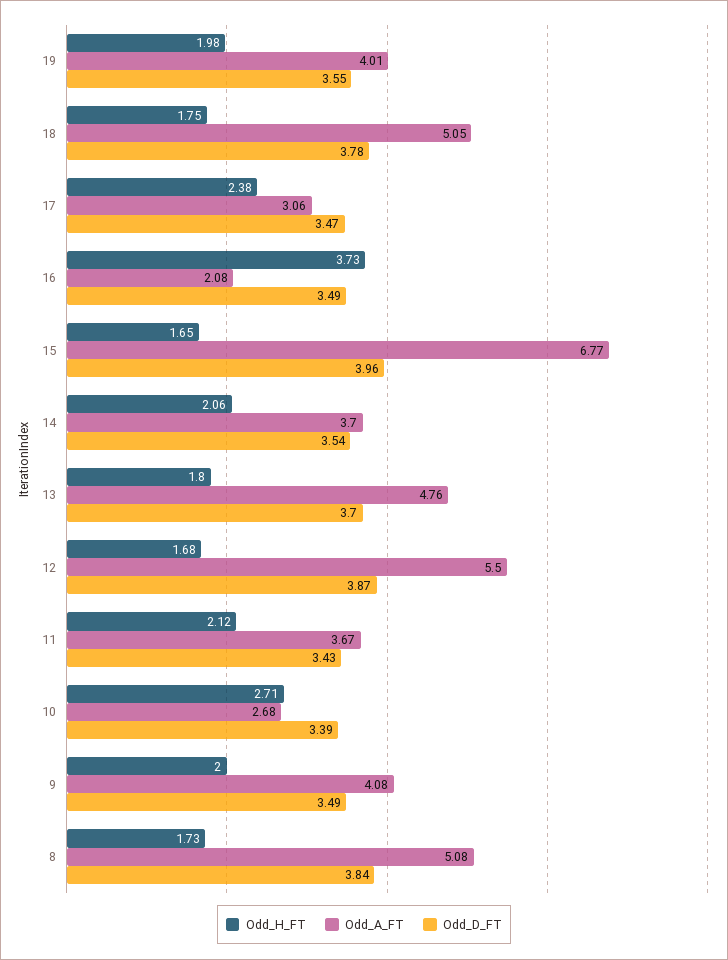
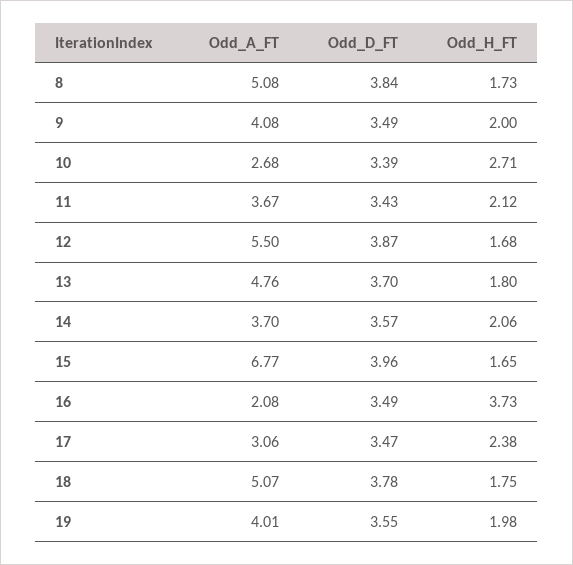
  {
    "Odd_H_FT": {
      "19": 1.98,
      "18": 1.75,
      "17": 2.38,
      "16": 3.73,
      "15": 1.65,
      "14": 2.06,
      "13": 1.8,
      "12": 1.68,
      "11": 2.12,
      "10": 2.71,
      "9": 2,
      "8": 1.73
    },
    "Odd_A_FT": {
      "19": 4.01,
-     "18": 5.05,
+     "18": 5.07,
      "17": 3.06,
      "16": 2.08,
      "15": 6.77,
      "14": 3.7,
      "13": 4.76,
      "12": 5.5,
      "11": 3.67,
      "10": 2.68,
      "9": 4.08,
      "8": 5.08
    },
    "Odd_D_FT": {
      "19": 3.55,
      "18": 3.78,
      "17": 3.47,
      "16": 3.49,
      "15": 3.96,
-     "14": 3.54,
+     "14": 3.57,
      "13": 3.7,
      "12": 3.87,
      "11": 3.43,
      "10": 3.39,
      "9": 3.49,
      "8": 3.84
    }
  }

